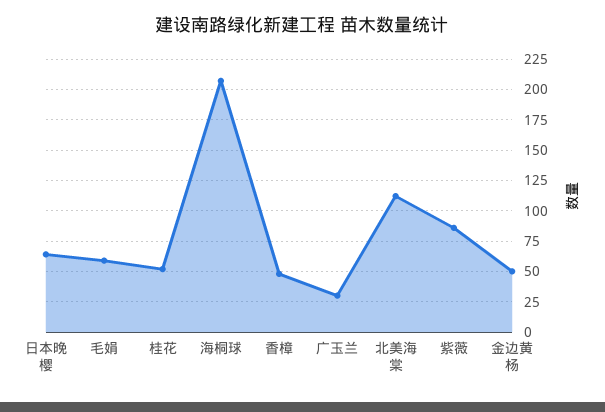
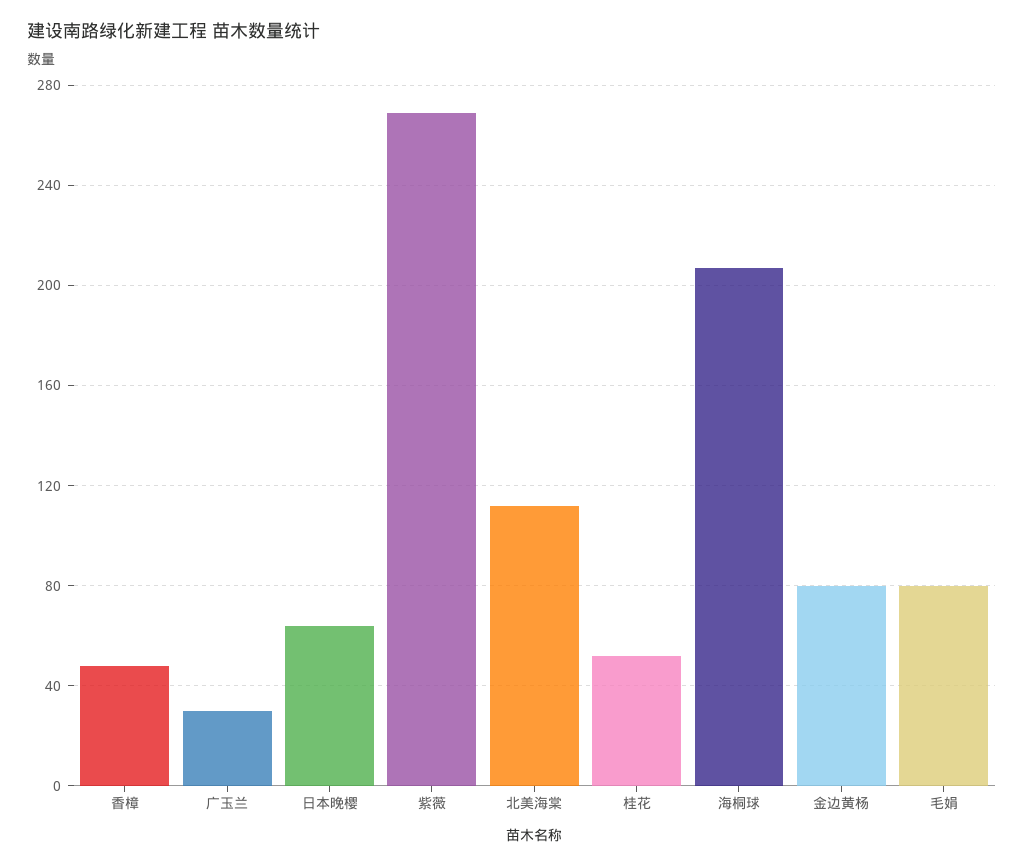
  {
    "日本晚樱": 65,
-   "毛娟": 60,
+   "毛娟": 80,
    "桂花": 50,
    "海桐球": 205,
    "香樟": 50,
    "广玉兰": 30,
    "北美海棠": 110,
-   "紫薇": 85,
+   "紫薇": 270,
-   "金边黄杨": 50
+   "金边黄杨": 80
  }

